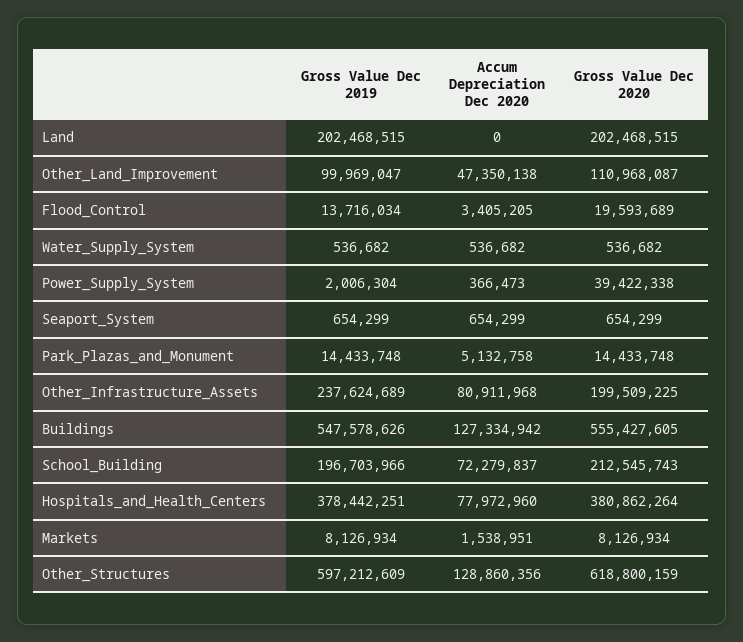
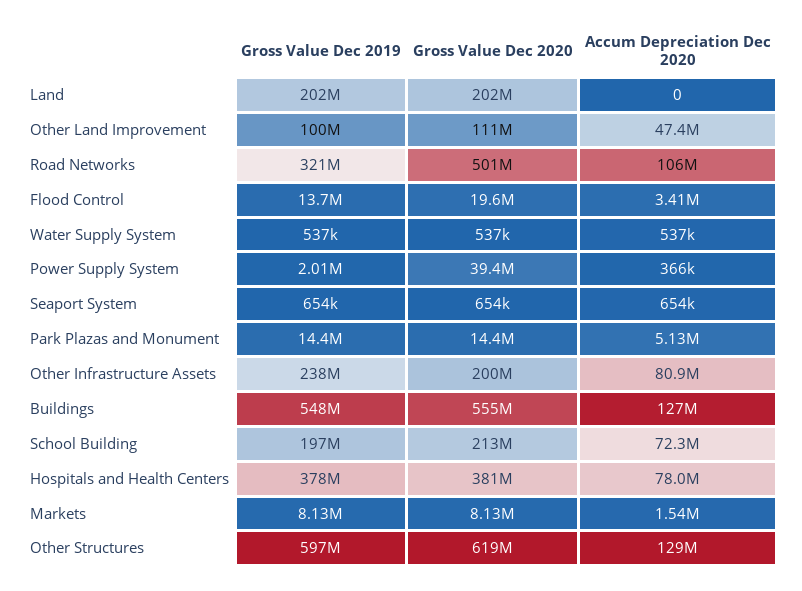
  {
    "Gross Value Dec 2019": {
      "Land": 202468515,
      "Other_Land_Improvement": 99969047,
      "Flood_Control": 13716034,
      "Water_Supply_System": 536682,
      "Power_Supply_System": 2006304,
      "Seaport_System": 654299,
      "Park_Plazas_and_Monument": 14433748,
      "Other_Infrastructure_Assets": 237624689,
      "Buildings": 547578626,
      "School_Building": 196703966,
      "Hospitals_and_Health_Centers": 378442251,
      "Markets": 8126934,
-     "Other_Structures": 597212609
+     "Other_Structures": 597212609,
+     "Road Networks": 321000000
    },
    "Accum Depreciation Dec 2020": {
      "Land": 0,
      "Other_Land_Improvement": 47350138,
      "Flood_Control": 3405205,
      "Water_Supply_System": 536682,
      "Power_Supply_System": 366473,
      "Seaport_System": 654299,
      "Park_Plazas_and_Monument": 5132758,
      "Other_Infrastructure_Assets": 80911968,
      "Buildings": 127334942,
      "School_Building": 72279837,
      "Hospitals_and_Health_Centers": 77972960,
      "Markets": 1538951,
-     "Other_Structures": 128860356
+     "Other_Structures": 128860356,
+     "Road Networks": 106000000
    },
    "Gross Value Dec 2020": {
      "Land": 202468515,
      "Other_Land_Improvement": 110968087,
      "Flood_Control": 19593689,
      "Water_Supply_System": 536682,
      "Power_Supply_System": 39422338,
      "Seaport_System": 654299,
      "Park_Plazas_and_Monument": 14433748,
      "Other_Infrastructure_Assets": 199509225,
      "Buildings": 555427605,
      "School_Building": 212545743,
      "Hospitals_and_Health_Centers": 380862264,
      "Markets": 8126934,
-     "Other_Structures": 618800159
+     "Other_Structures": 618800159,
+     "Road Networks": 501000000
    }
  }

